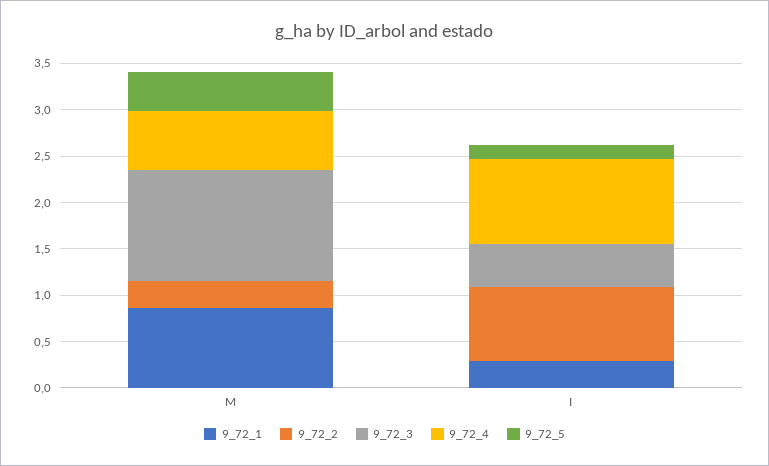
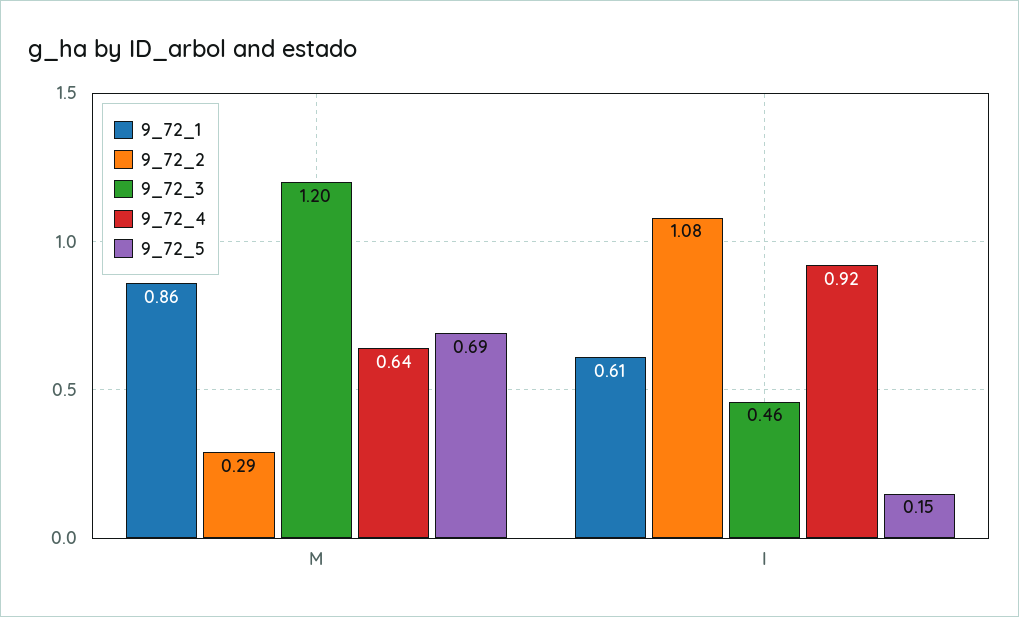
  {
    "9_72_1": {
      "M": 0.86,
-     "I": 0.3
+     "I": 0.61
    },
    "9_72_2": {
      "M": 0.29,
-     "I": 0.8
+     "I": 1.08
    },
    "9_72_3": {
      "M": 1.2,
      "I": 0.46
    },
    "9_72_4": {
      "M": 0.64,
      "I": 0.92
    },
    "9_72_5": {
-     "M": 0.4,
+     "M": 0.69,
      "I": 0.15
    }
  }

